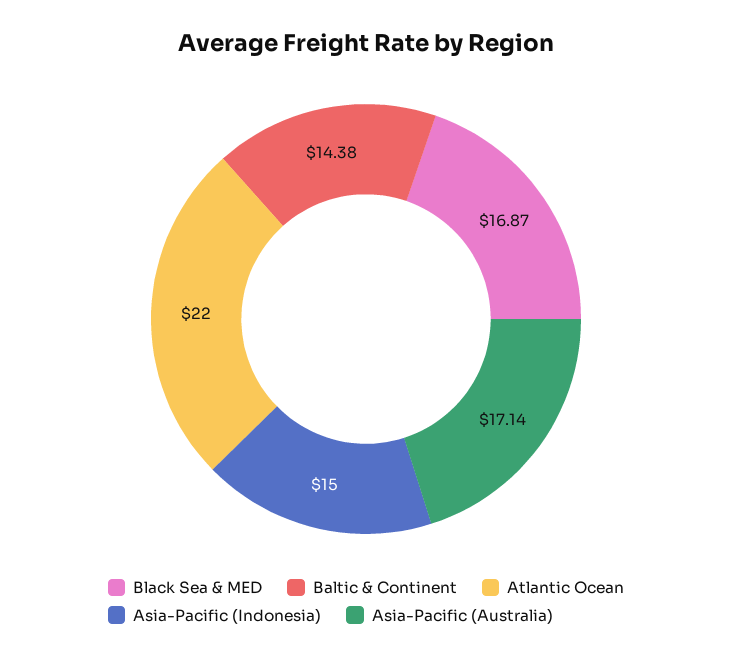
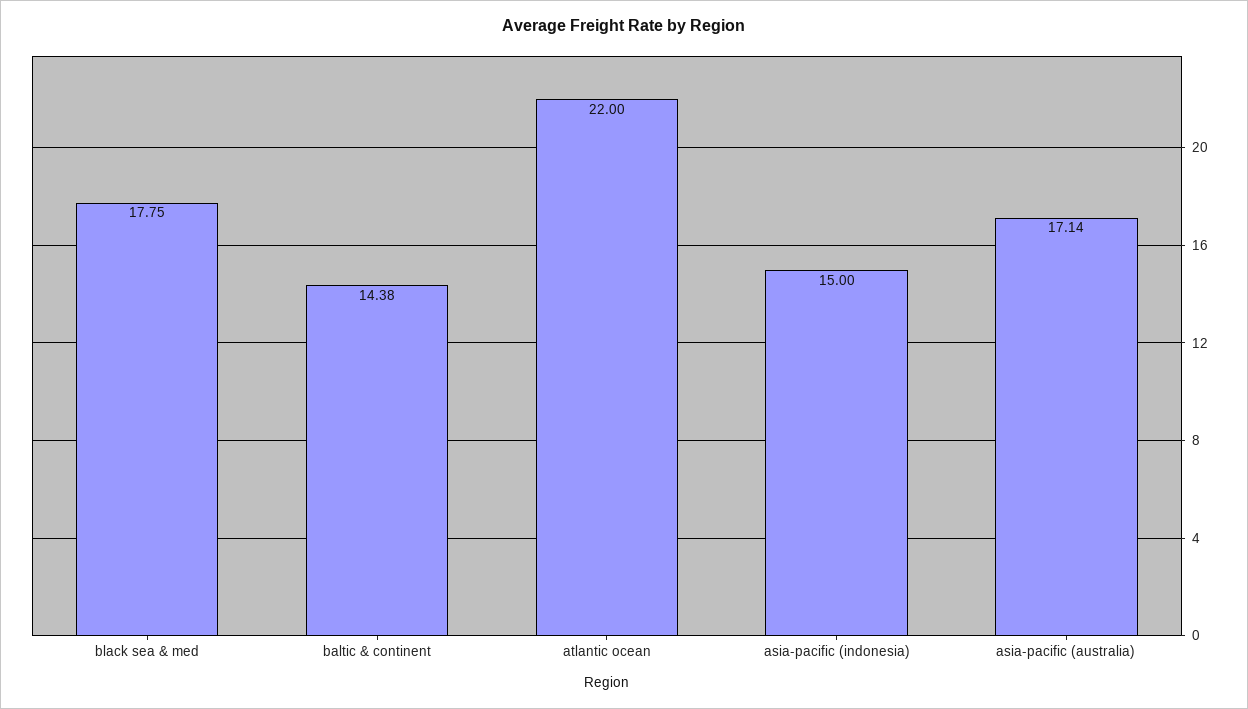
  {
-   "Black Sea & MED": 16.87,
+   "Black Sea & MED": 17.75,
    "Baltic & Continent": 14.38,
    "Atlantic Ocean": 22,
    "Asia-Pacific (Indonesia)": 15,
    "Asia-Pacific (Australia)": 17.14
  }

